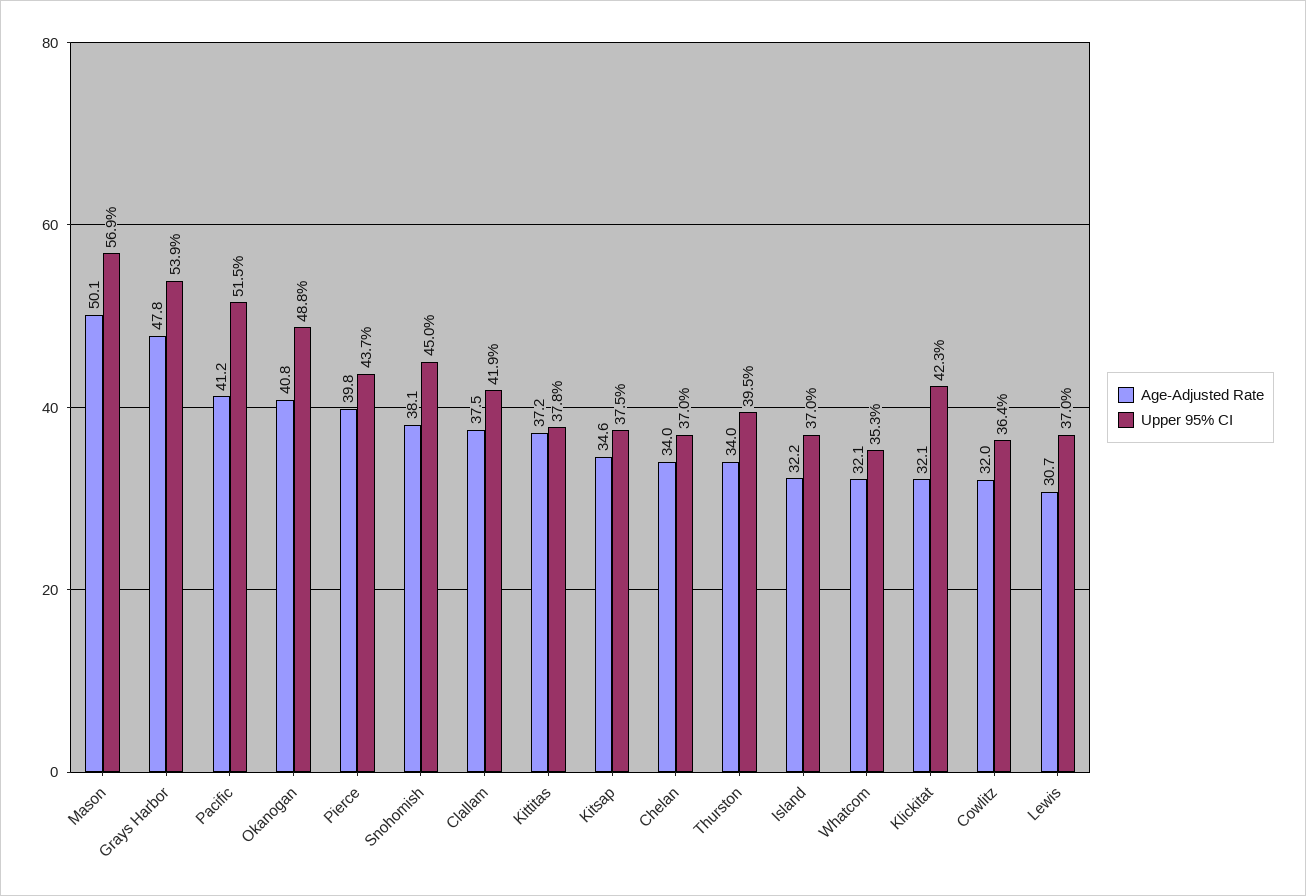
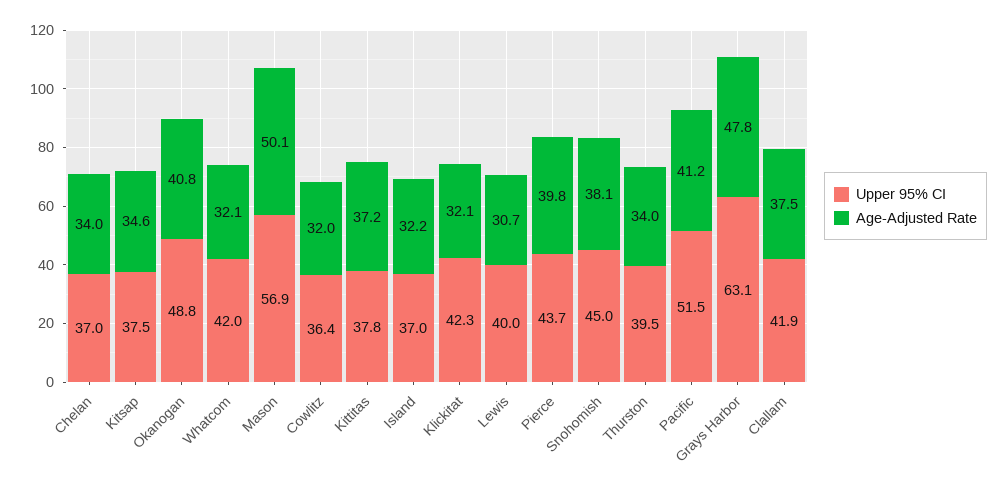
  {
    "Age-Adjusted Rate": {
      "Mason": 50.1,
      "Grays Harbor": 47.8,
      "Pacific": 41.2,
      "Okanogan": 40.8,
      "Pierce": 39.8,
      "Snohomish": 38.1,
      "Clallam": 37.5,
      "Kittitas": 37.2,
      "Kitsap": 34.6,
      "Chelan": 34,
      "Thurston": 34,
      "Island": 32.2,
      "Whatcom": 32.1,
      "Klickitat": 32.1,
      "Cowlitz": 32,
      "Lewis": 30.7
    },
    "Upper 95% CI": {
      "Mason": 56.9,
-     "Grays Harbor": 53.9,
+     "Grays Harbor": 63.1,
      "Pacific": 51.5,
      "Okanogan": 48.8,
      "Pierce": 43.7,
      "Snohomish": 45,
      "Clallam": 41.9,
      "Kittitas": 37.8,
      "Kitsap": 37.5,
      "Chelan": 37,
      "Thurston": 39.5,
      "Island": 37,
-     "Whatcom": 35.3,
+     "Whatcom": 42,
      "Klickitat": 42.3,
      "Cowlitz": 36.4,
-     "Lewis": 37
+     "Lewis": 40
    }
  }

